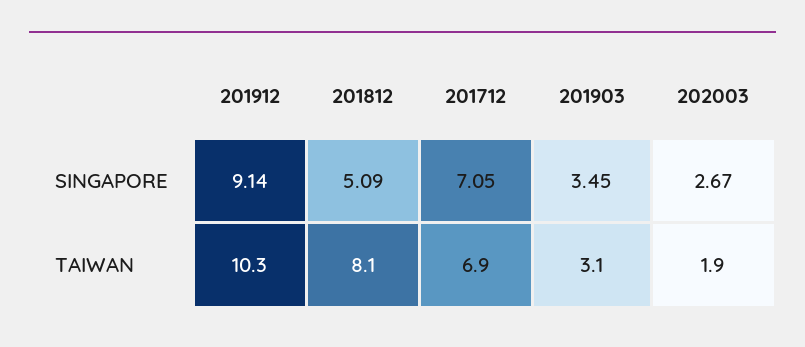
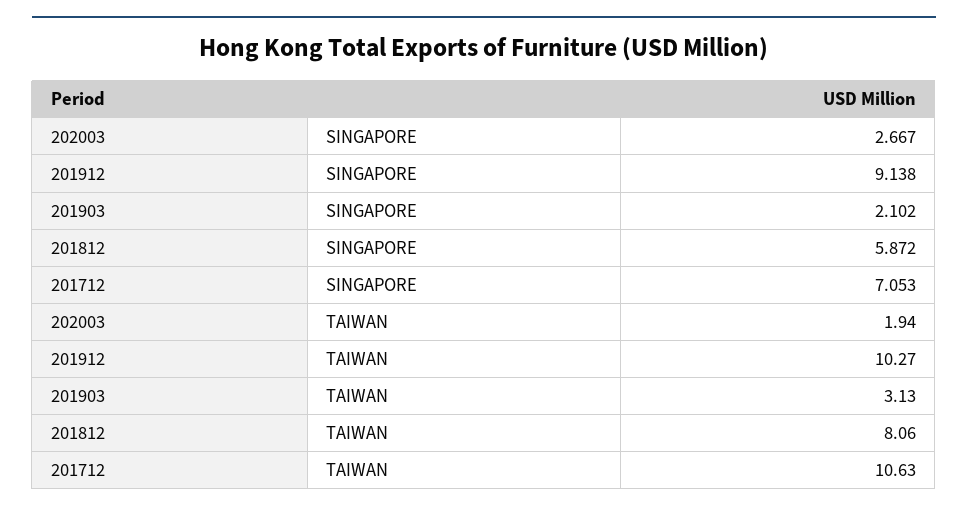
  {
    "201912": {
      "SINGAPORE": 9.138,
      "TAIWAN": 10.27
    },
    "201812": {
-     "SINGAPORE": 5.09,
+     "SINGAPORE": 5.872,
      "TAIWAN": 8.06
    },
    "201712": {
      "SINGAPORE": 7.053,
-     "TAIWAN": 6.9
+     "TAIWAN": 10.63
    },
    "201903": {
-     "SINGAPORE": 3.45,
+     "SINGAPORE": 2.102,
      "TAIWAN": 3.13
    },
    "202003": {
      "SINGAPORE": 2.667,
      "TAIWAN": 1.94
    }
  }

